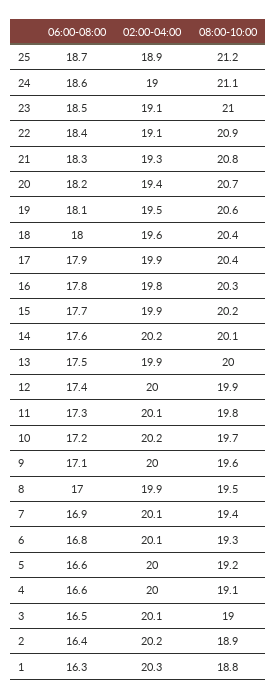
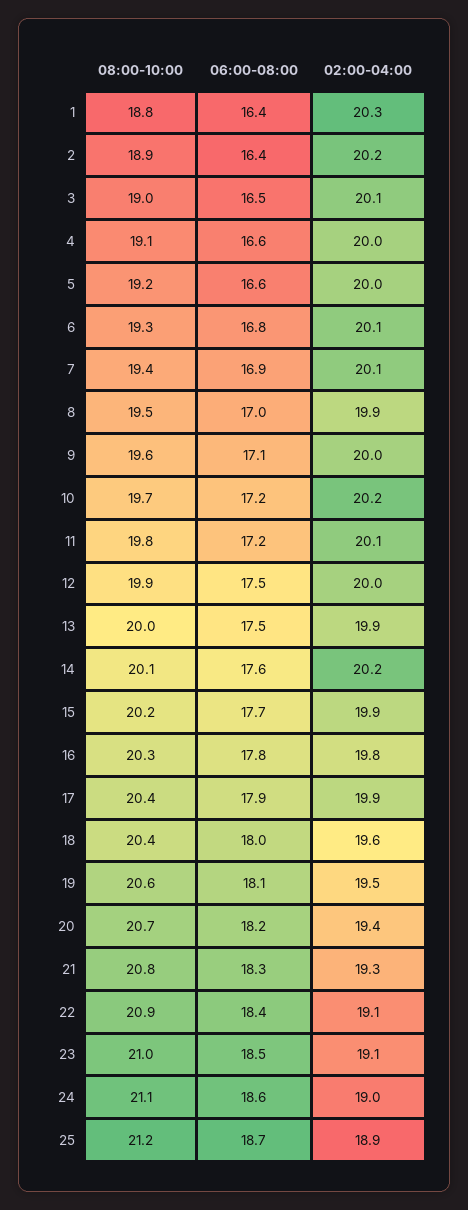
  {
    "06:00-08:00": {
      "25": 18.7,
      "24": 18.6,
      "23": 18.5,
      "22": 18.4,
      "21": 18.3,
      "20": 18.2,
      "19": 18.1,
      "18": 18,
      "17": 17.9,
      "16": 17.8,
      "15": 17.7,
      "14": 17.6,
      "13": 17.5,
-     "12": 17.4,
+     "12": 17.5,
-     "11": 17.3,
+     "11": 17.2,
      "10": 17.2,
      "9": 17.1,
      "8": 17,
      "7": 16.9,
      "6": 16.8,
      "5": 16.6,
      "4": 16.6,
      "3": 16.5,
      "2": 16.4,
-     "1": 16.3
+     "1": 16.4
    },
    "02:00-04:00": {
      "25": 18.9,
      "24": 19,
      "23": 19.1,
      "22": 19.1,
      "21": 19.3,
      "20": 19.4,
      "19": 19.5,
      "18": 19.6,
      "17": 19.9,
      "16": 19.8,
      "15": 19.9,
      "14": 20.2,
      "13": 19.9,
      "12": 20,
      "11": 20.1,
      "10": 20.2,
      "9": 20,
      "8": 19.9,
      "7": 20.1,
      "6": 20.1,
      "5": 20,
      "4": 20,
      "3": 20.1,
      "2": 20.2,
      "1": 20.3
    },
    "08:00-10:00": {
      "25": 21.2,
      "24": 21.1,
      "23": 21,
      "22": 20.9,
      "21": 20.8,
      "20": 20.7,
      "19": 20.6,
      "18": 20.4,
      "17": 20.4,
      "16": 20.3,
      "15": 20.2,
      "14": 20.1,
      "13": 20,
      "12": 19.9,
      "11": 19.8,
      "10": 19.7,
      "9": 19.6,
      "8": 19.5,
      "7": 19.4,
      "6": 19.3,
      "5": 19.2,
      "4": 19.1,
      "3": 19,
      "2": 18.9,
      "1": 18.8
    }
  }

